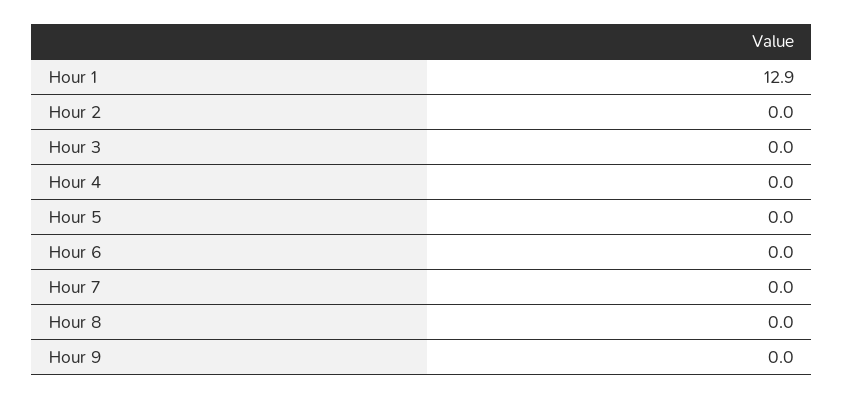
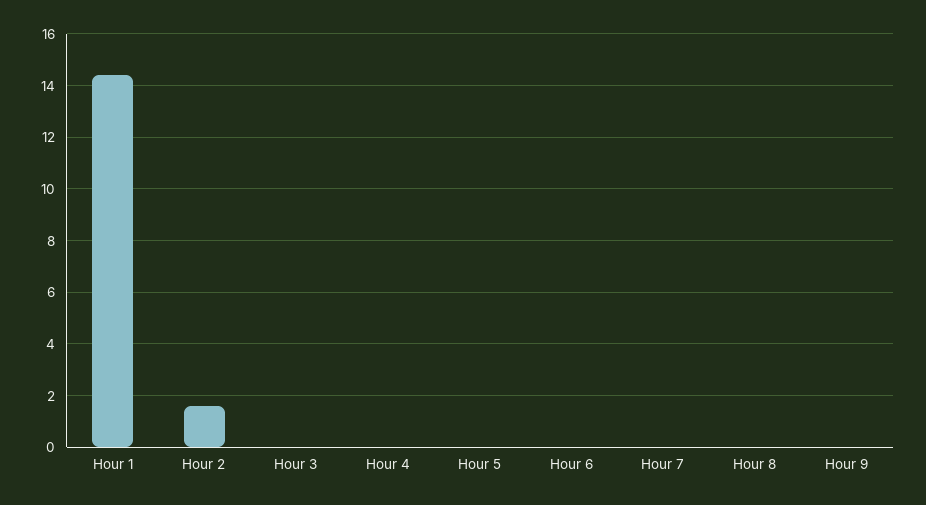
  {
-   "Hour 1": 12.9,
+   "Hour 1": 14.5,
-   "Hour 2": 0,
+   "Hour 2": 1.5,
    "Hour 3": 0,
    "Hour 4": 0,
    "Hour 5": 0,
    "Hour 6": 0,
    "Hour 7": 0,
    "Hour 8": 0,
    "Hour 9": 0
  }

